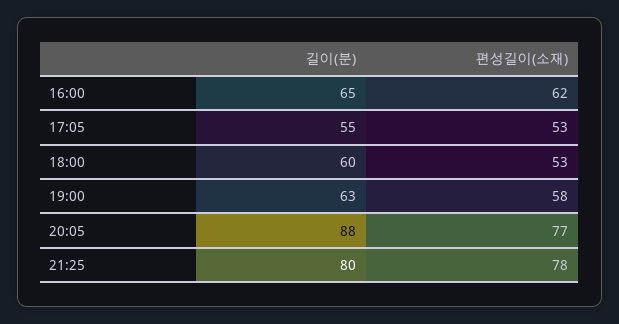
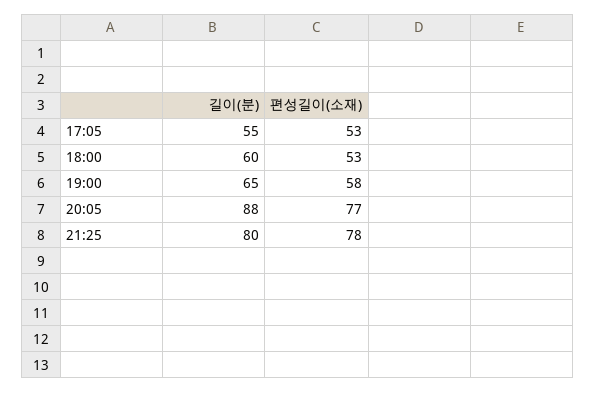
  {
    "길이(분)": {
-     "16:00": 65,
      "17:05": 55,
      "18:00": 60,
-     "19:00": 63,
+     "19:00": 65,
      "20:05": 88,
      "21:25": 80
    },
    "편성길이(소재)": {
-     "16:00": 62,
      "17:05": 53,
      "18:00": 53,
      "19:00": 58,
      "20:05": 77,
      "21:25": 78
    }
  }

